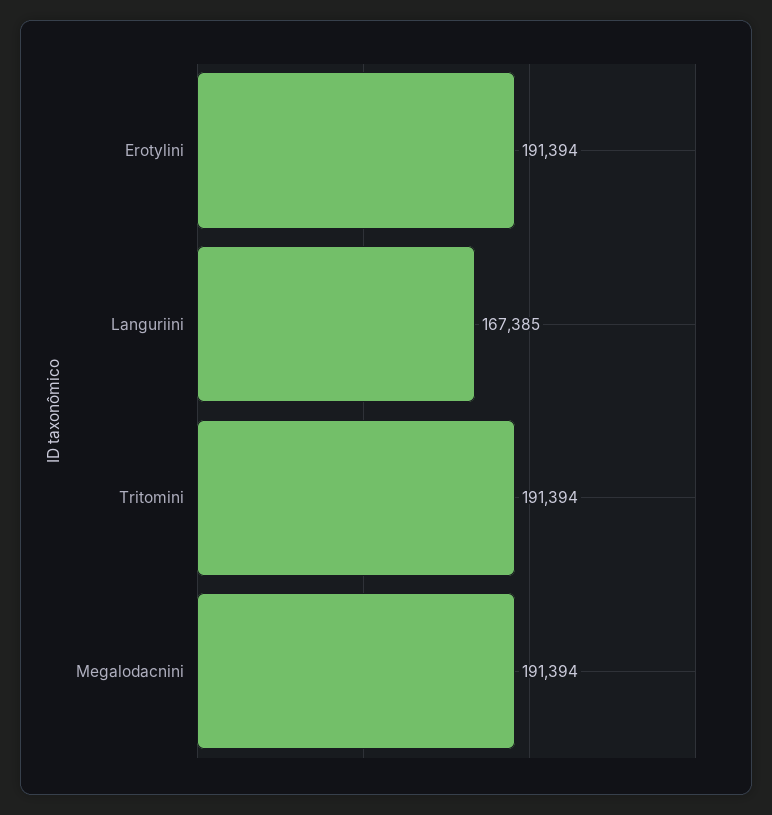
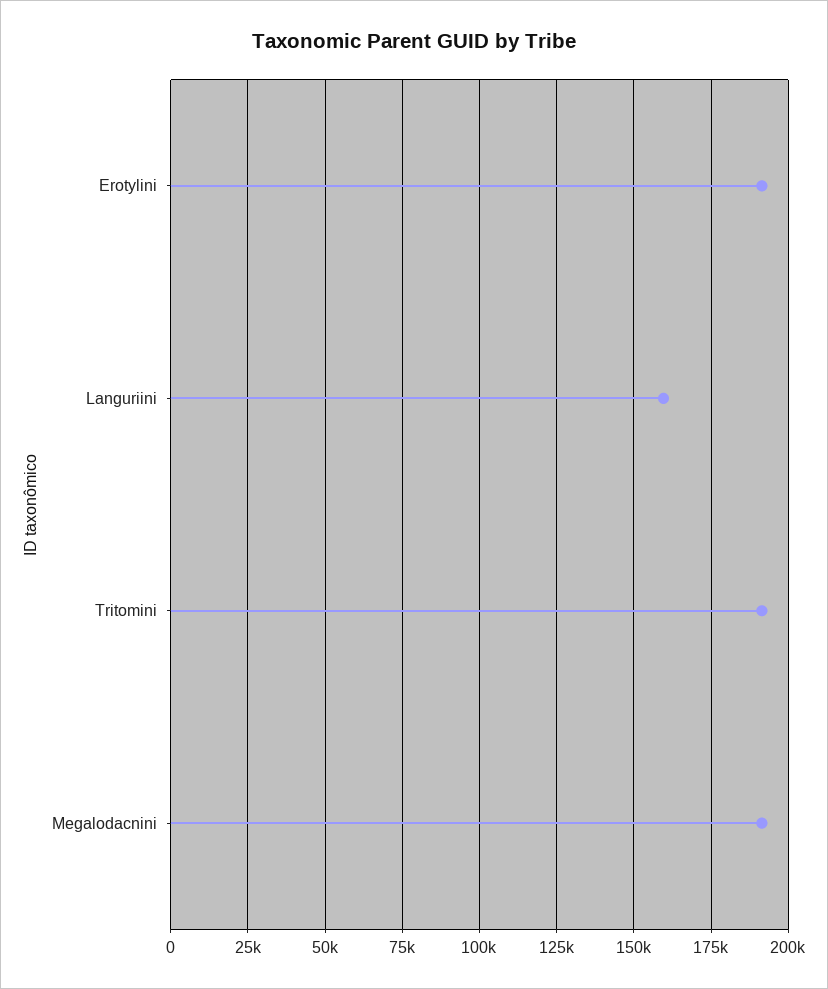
  {
    "Erotylini": 191394,
-   "Languriini": 167385,
+   "Languriini": 160000,
    "Tritomini": 191394,
    "Megalodacnini": 191394
  }

